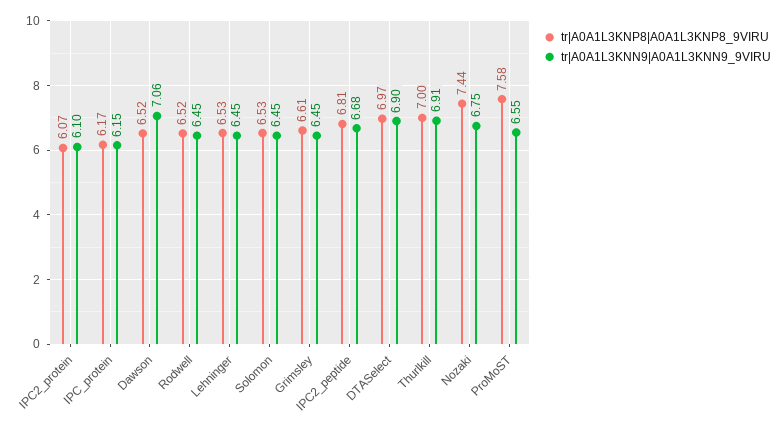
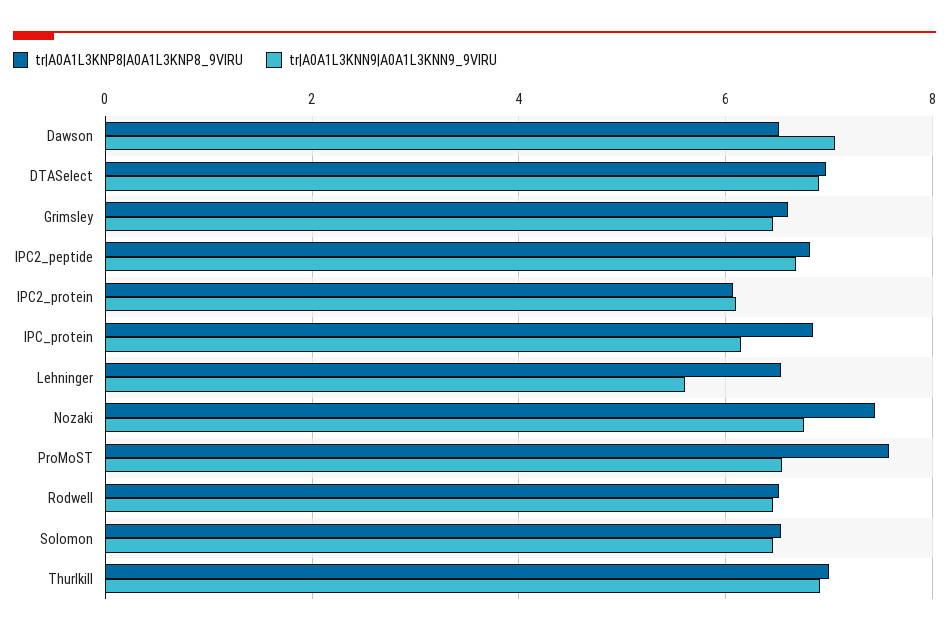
  {
    "tr|A0A1L3KNP8|A0A1L3KNP8_9VIRU": {
      "IPC2_protein": 6.07,
-     "IPC_protein": 6.17,
+     "IPC_protein": 6.8,
      "Dawson": 6.52,
      "Rodwell": 6.52,
      "Lehninger": 6.53,
      "Solomon": 6.53,
      "Grimsley": 6.61,
      "IPC2_peptide": 6.81,
      "DTASelect": 6.97,
      "Thurlkill": 7,
      "Nozaki": 7.44,
      "ProMoST": 7.58
    },
    "tr|A0A1L3KNN9|A0A1L3KNN9_9VIRU": {
      "IPC2_protein": 6.1,
      "IPC_protein": 6.15,
      "Dawson": 7.06,
      "Rodwell": 6.45,
-     "Lehninger": 6.45,
+     "Lehninger": 5.6,
      "Solomon": 6.45,
      "Grimsley": 6.45,
      "IPC2_peptide": 6.68,
      "DTASelect": 6.9,
      "Thurlkill": 6.91,
      "Nozaki": 6.75,
      "ProMoST": 6.55
    }
  }

